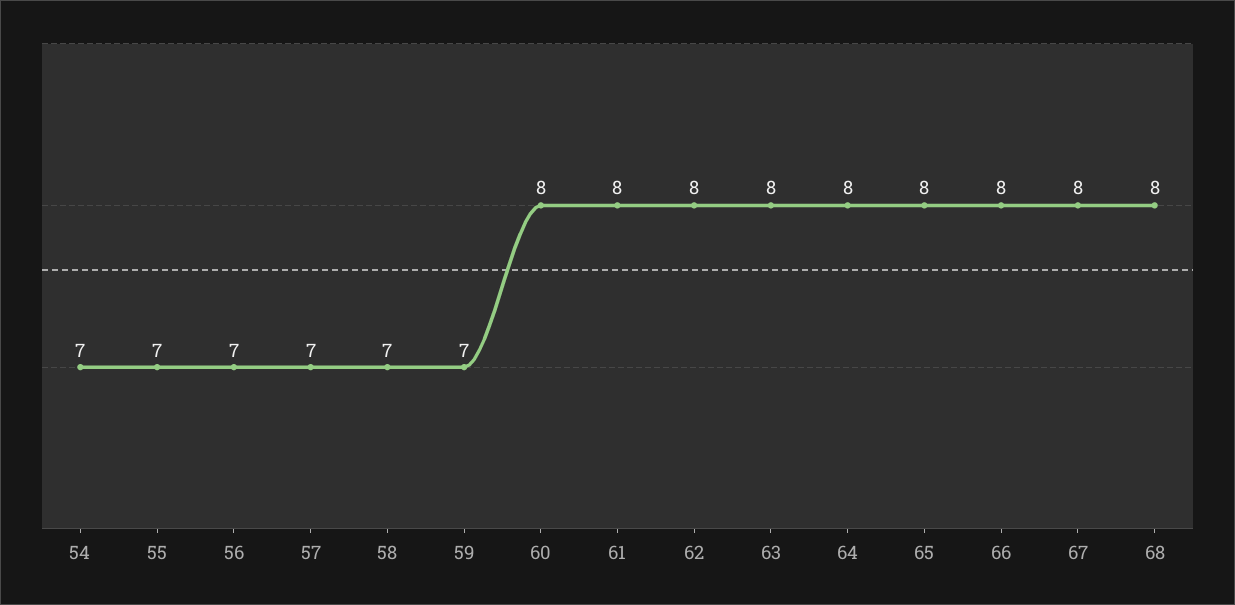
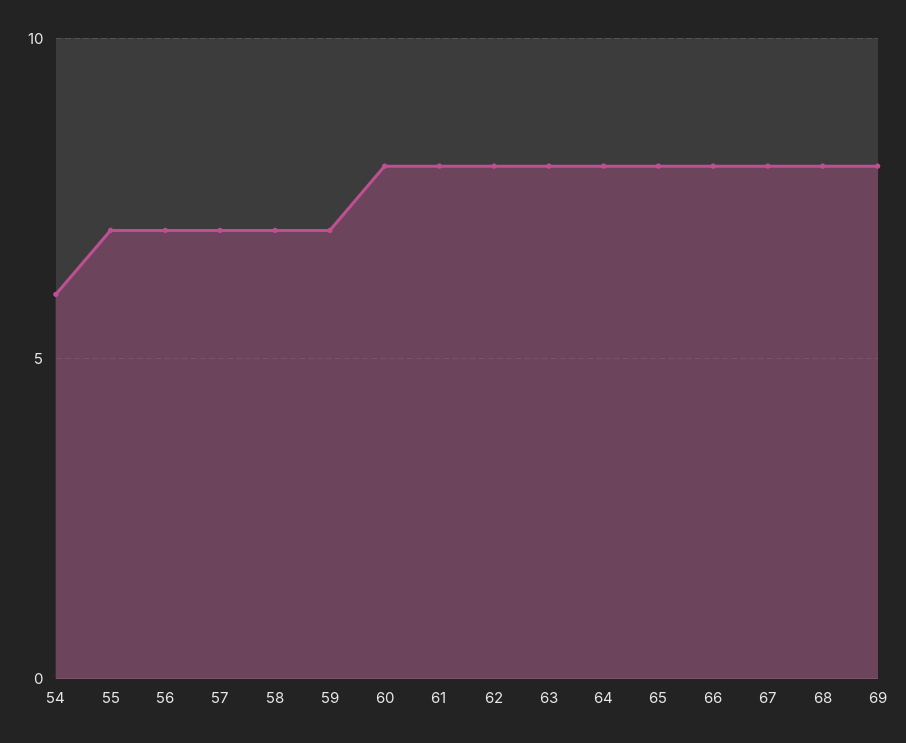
  {
-   "54": 7,
+   "54": 6,
    "55": 7,
    "56": 7,
    "57": 7,
    "58": 7,
    "59": 7,
    "60": 8,
    "61": 8,
    "62": 8,
    "63": 8,
    "64": 8,
    "65": 8,
    "66": 8,
    "67": 8,
-   "68": 8
+   "68": 8,
+   "69": 8
  }

